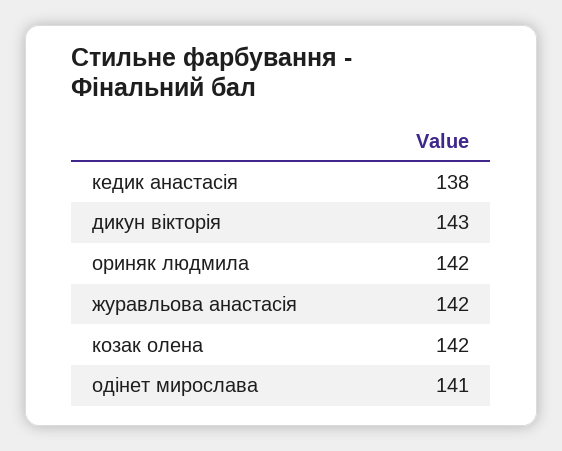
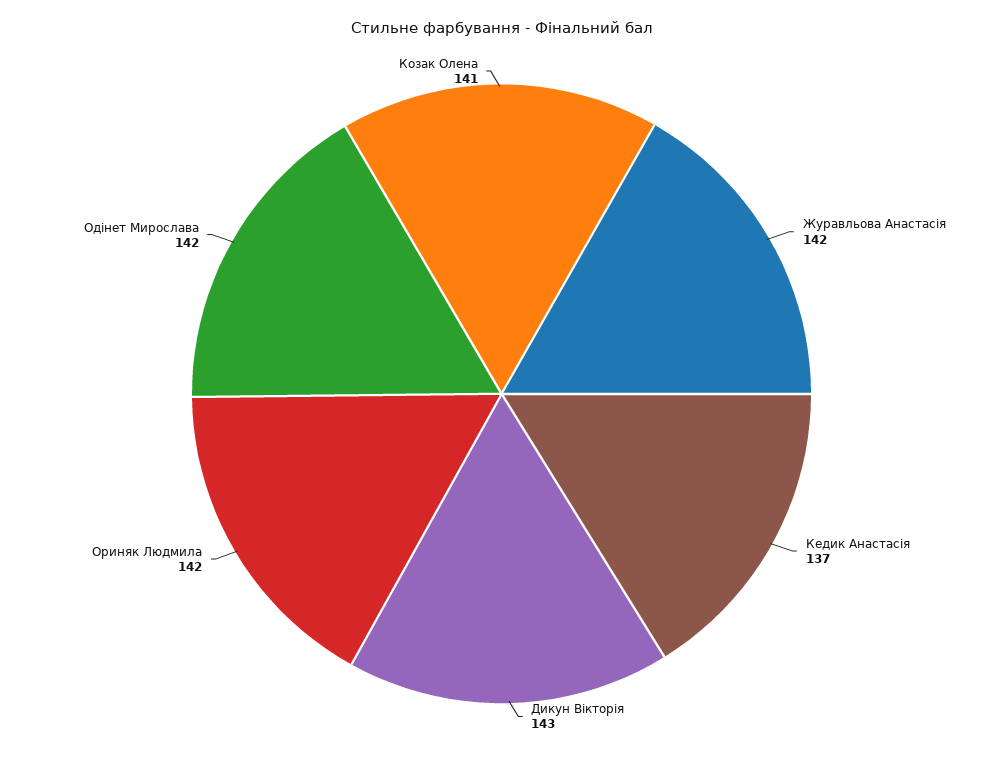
  {
-   "кедик анастасія": 138,
+   "кедик анастасія": 137,
    "дикун вікторія": 143,
    "ориняк людмила": 142,
    "журавльова анастасія": 142,
-   "козак олена": 142,
+   "козак олена": 141,
-   "одінет мирослава": 141
+   "одінет мирослава": 142
  }

